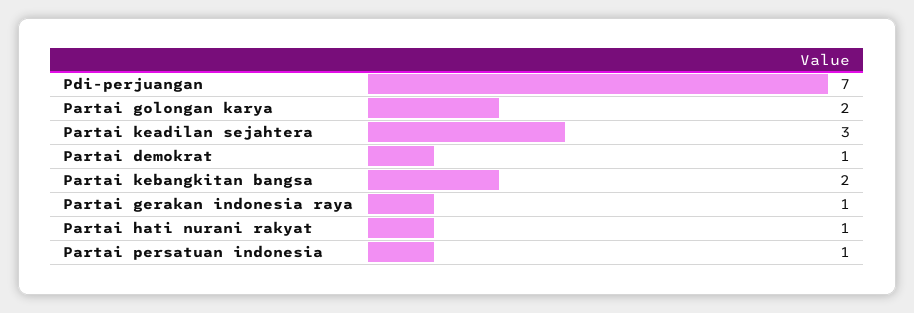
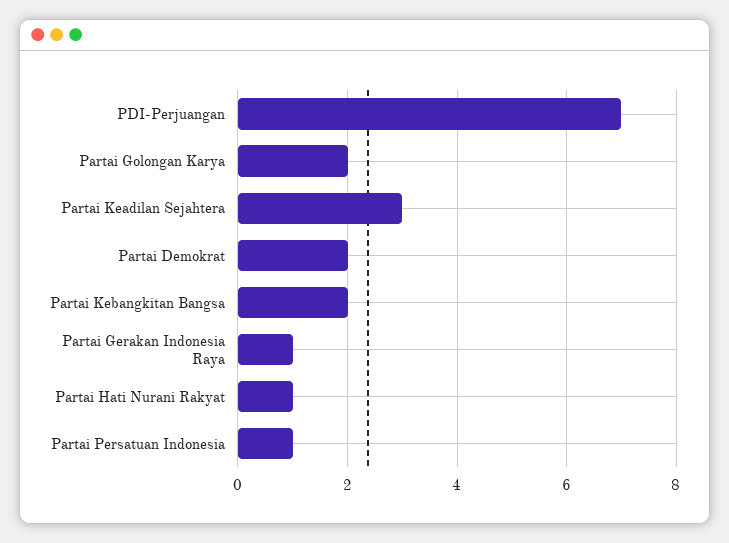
  {
    "Pdi-perjuangan": 7,
    "Partai golongan karya": 2,
    "Partai keadilan sejahtera": 3,
-   "Partai demokrat": 1,
+   "Partai demokrat": 2,
    "Partai kebangkitan bangsa": 2,
    "Partai gerakan indonesia raya": 1,
    "Partai hati nurani rakyat": 1,
    "Partai persatuan indonesia": 1
  }

